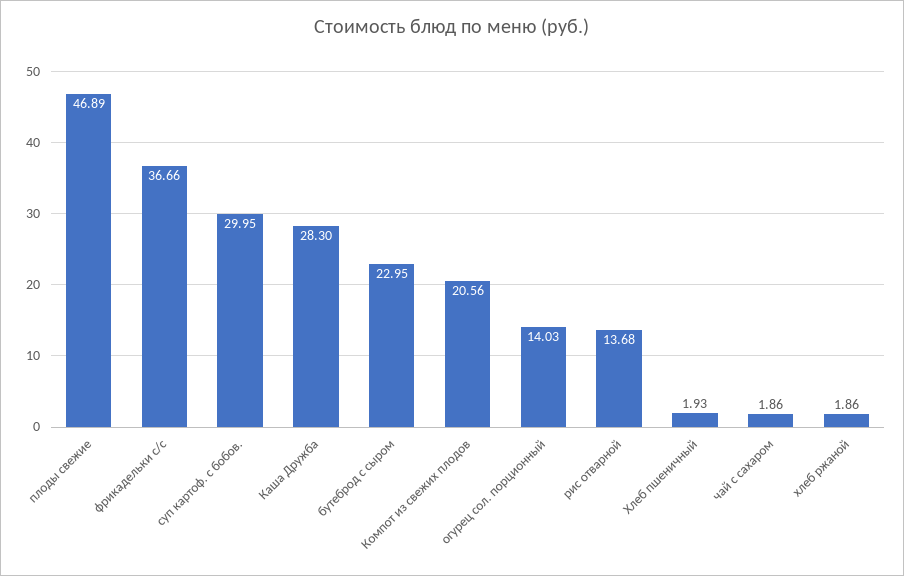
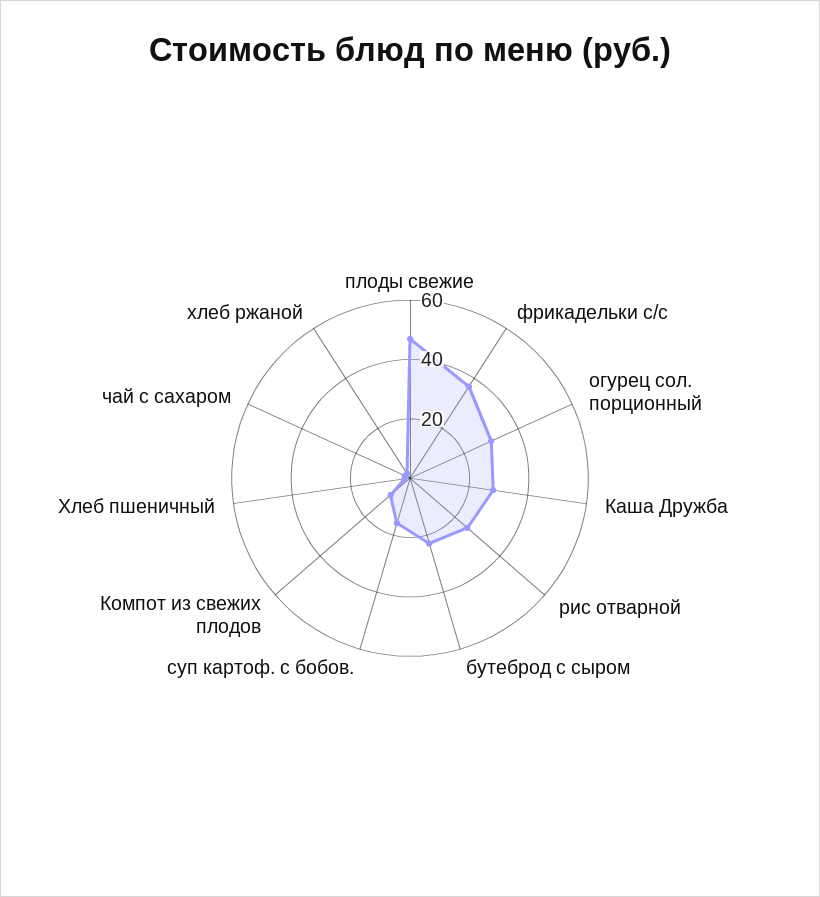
  {
    "плоды свежие": 46.89,
    "фрикадельки с/с": 36.66,
-   "суп картоф. с бобов.": 29.95,
+   "суп картоф. с бобов.": 15,
    "Каша Дружба": 28.3,
    "бутеброд с сыром": 22.95,
-   "Компот из свежих плодов": 20.56,
+   "Компот из свежих плодов": 10,
-   "огурец сол. порционный": 14.03,
+   "огурец сол. порционный": 30,
-   "рис отварной": 13.68,
+   "рис отварной": 25,
    "Хлеб пшеничный": 1.93,
    "чай с сахаром": 1.86,
    "хлеб ржаной": 1.86
  }

